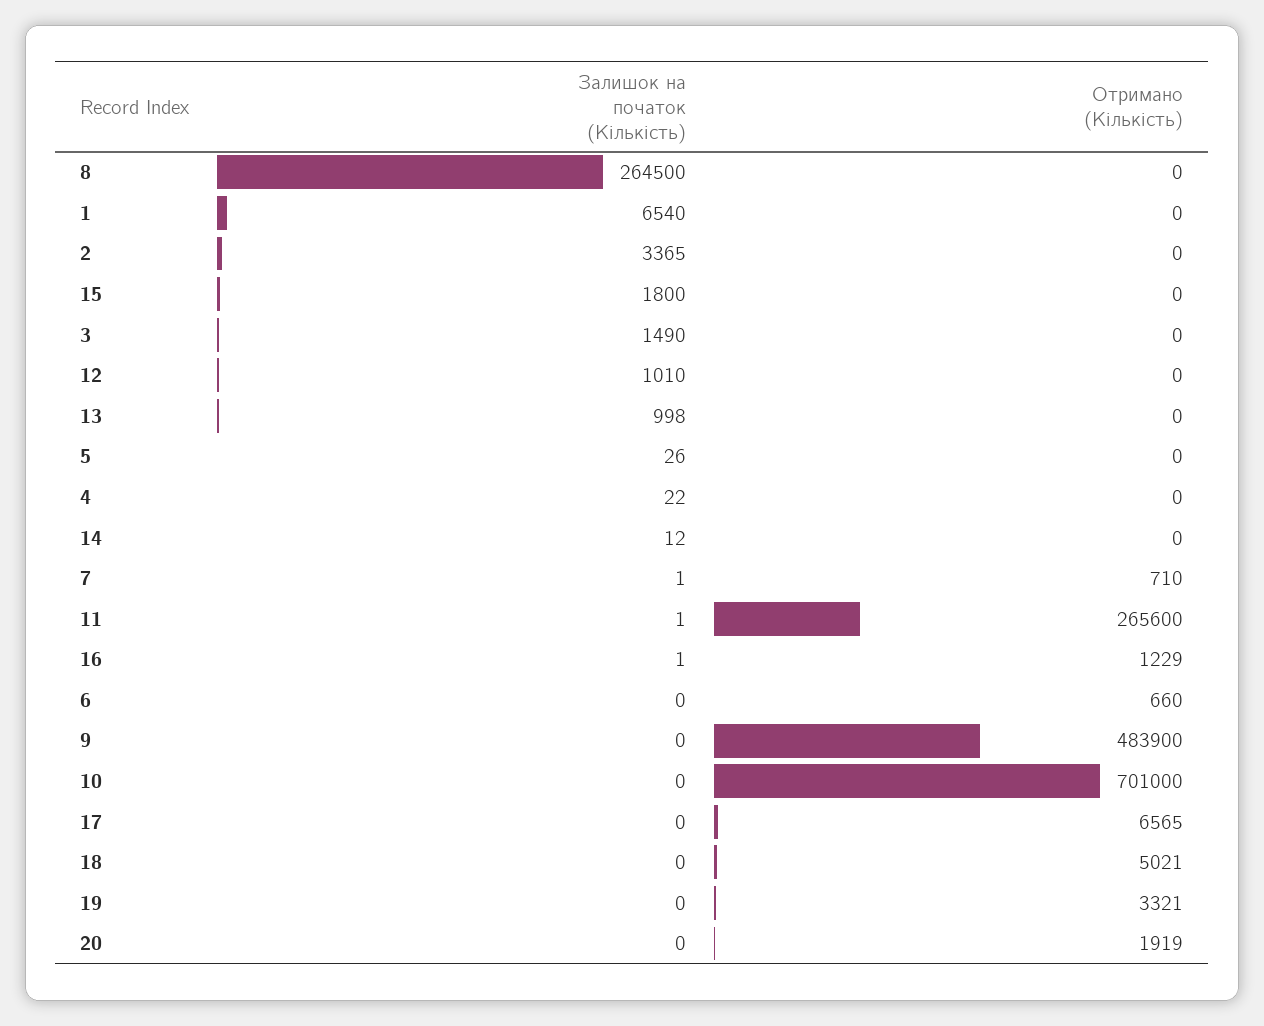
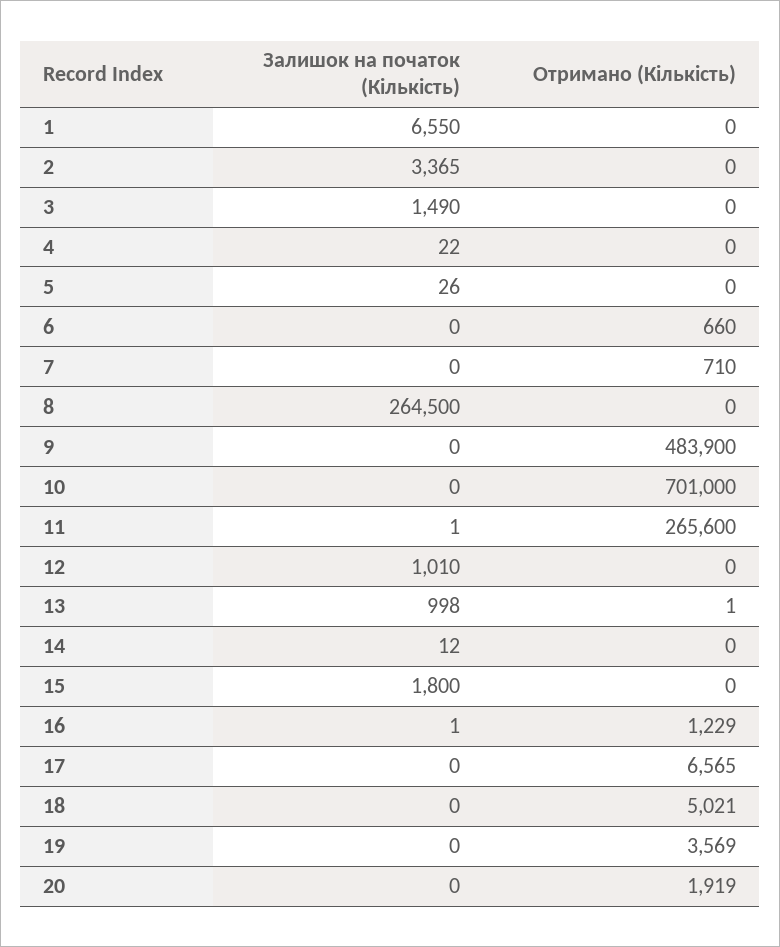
  {
    "Залишок на початок (Кількість)": {
      "8": 264500,
-     "1": 6540,
+     "1": 6550,
      "2": 3365,
      "15": 1800,
      "3": 1490,
      "12": 1010,
      "13": 998,
      "5": 26,
      "4": 22,
      "14": 12,
-     "7": 1,
+     "7": 0,
      "11": 1,
      "16": 1,
      "6": 0,
      "9": 0,
      "10": 0,
      "17": 0,
      "18": 0,
      "19": 0,
      "20": 0
    },
    "Отримано (Кількість)": {
      "8": 0,
      "1": 0,
      "2": 0,
      "15": 0,
      "3": 0,
      "12": 0,
-     "13": 0,
+     "13": 1,
      "5": 0,
      "4": 0,
      "14": 0,
      "7": 710,
      "11": 265600,
      "16": 1229,
      "6": 660,
      "9": 483900,
      "10": 701000,
      "17": 6565,
      "18": 5021,
-     "19": 3321,
+     "19": 3569,
      "20": 1919
    }
  }

